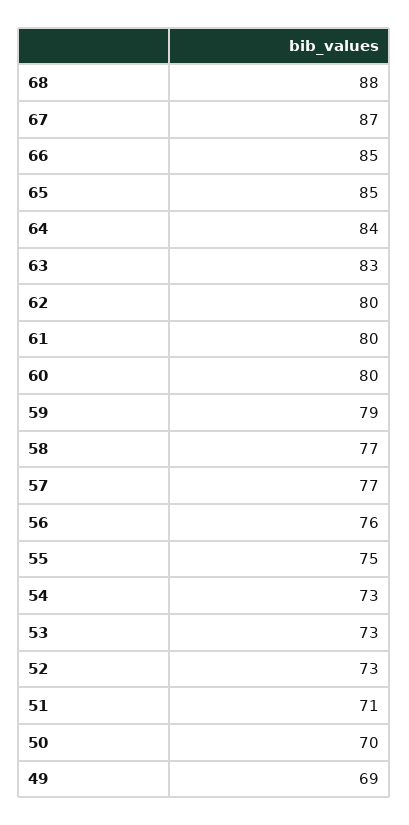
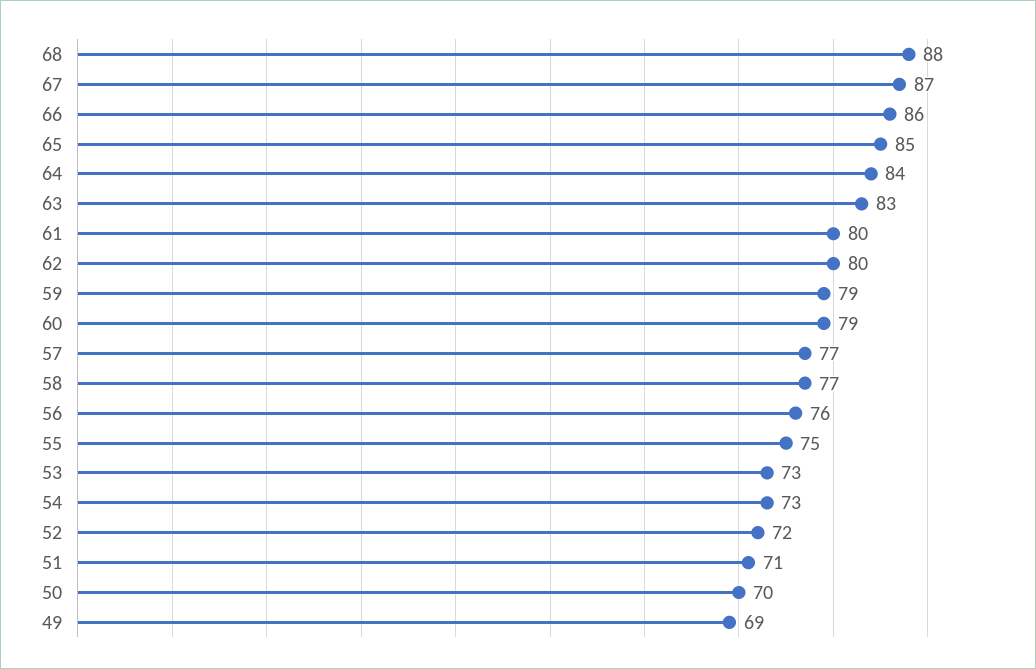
  {
    "68": 88,
    "67": 87,
-   "66": 85,
+   "66": 86,
    "65": 85,
    "64": 84,
    "63": 83,
    "62": 80,
    "61": 80,
-   "60": 80,
+   "60": 79,
    "59": 79,
    "58": 77,
    "57": 77,
    "56": 76,
    "55": 75,
    "54": 73,
    "53": 73,
-   "52": 73,
+   "52": 72,
    "51": 71,
    "50": 70,
    "49": 69
  }

